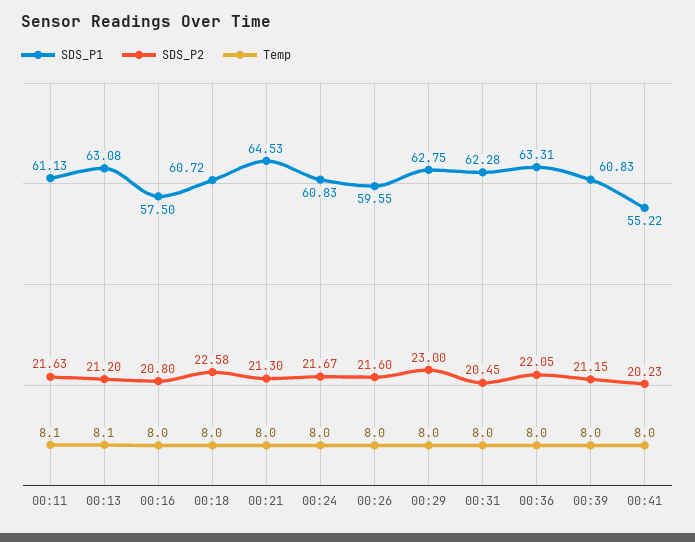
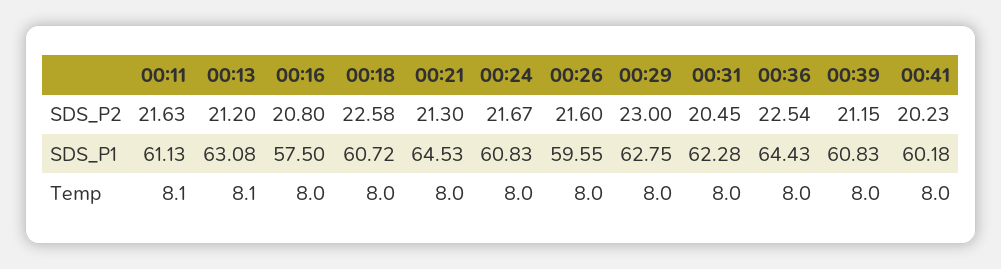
  {
    "SDS_P1": {
      "00:11": 61.13,
      "00:13": 63.08,
      "00:16": 57.5,
      "00:18": 60.72,
      "00:21": 64.53,
      "00:24": 60.83,
      "00:26": 59.55,
      "00:29": 62.75,
      "00:31": 62.28,
-     "00:36": 63.31,
+     "00:36": 64.43,
      "00:39": 60.83,
-     "00:41": 55.22
+     "00:41": 60.18
    },
    "SDS_P2": {
      "00:11": 21.63,
      "00:13": 21.2,
      "00:16": 20.8,
      "00:18": 22.58,
      "00:21": 21.3,
      "00:24": 21.67,
      "00:26": 21.6,
      "00:29": 23,
      "00:31": 20.45,
-     "00:36": 22.05,
+     "00:36": 22.54,
      "00:39": 21.15,
      "00:41": 20.23
    },
    "Temp": {
      "00:11": 8.1,
      "00:13": 8.1,
      "00:16": 8,
      "00:18": 8,
      "00:21": 8,
      "00:24": 8,
      "00:26": 8,
      "00:29": 8,
      "00:31": 8,
      "00:36": 8,
      "00:39": 8,
      "00:41": 8
    }
  }

